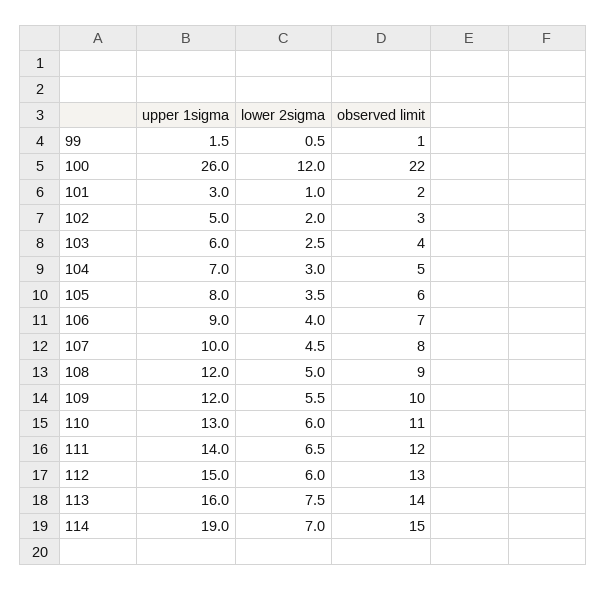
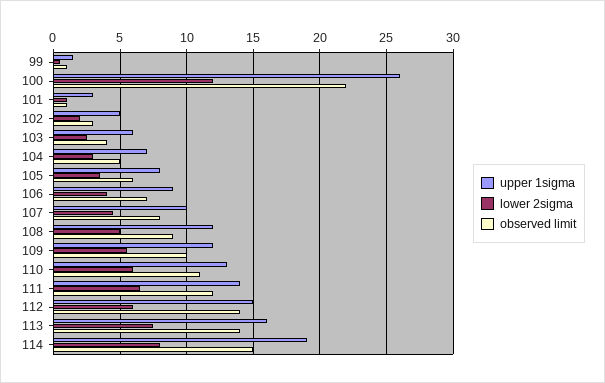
  {
    "upper 1sigma": {
      "99": 1.5,
      "100": 26,
      "101": 3,
      "102": 5,
      "103": 6,
      "104": 7,
      "105": 8,
      "106": 9,
      "107": 10,
      "108": 12,
      "109": 12,
      "110": 13,
      "111": 14,
      "112": 15,
      "113": 16,
      "114": 19
    },
    "lower 2sigma": {
      "99": 0.5,
      "100": 12,
      "101": 1,
      "102": 2,
      "103": 2.5,
      "104": 3,
      "105": 3.5,
      "106": 4,
      "107": 4.5,
      "108": 5,
      "109": 5.5,
      "110": 6,
      "111": 6.5,
      "112": 6,
      "113": 7.5,
-     "114": 7
+     "114": 8
    },
    "observed limit": {
      "99": 1,
      "100": 22,
-     "101": 2,
+     "101": 1,
      "102": 3,
      "103": 4,
      "104": 5,
      "105": 6,
      "106": 7,
      "107": 8,
      "108": 9,
      "109": 10,
      "110": 11,
      "111": 12,
-     "112": 13,
+     "112": 14,
      "113": 14,
      "114": 15
    }
  }

